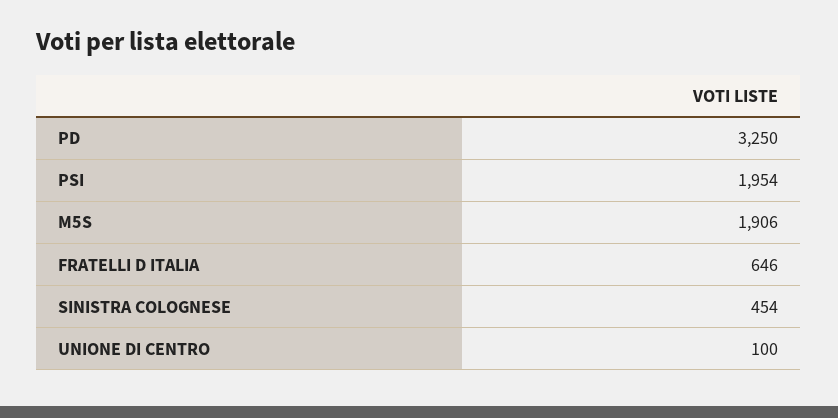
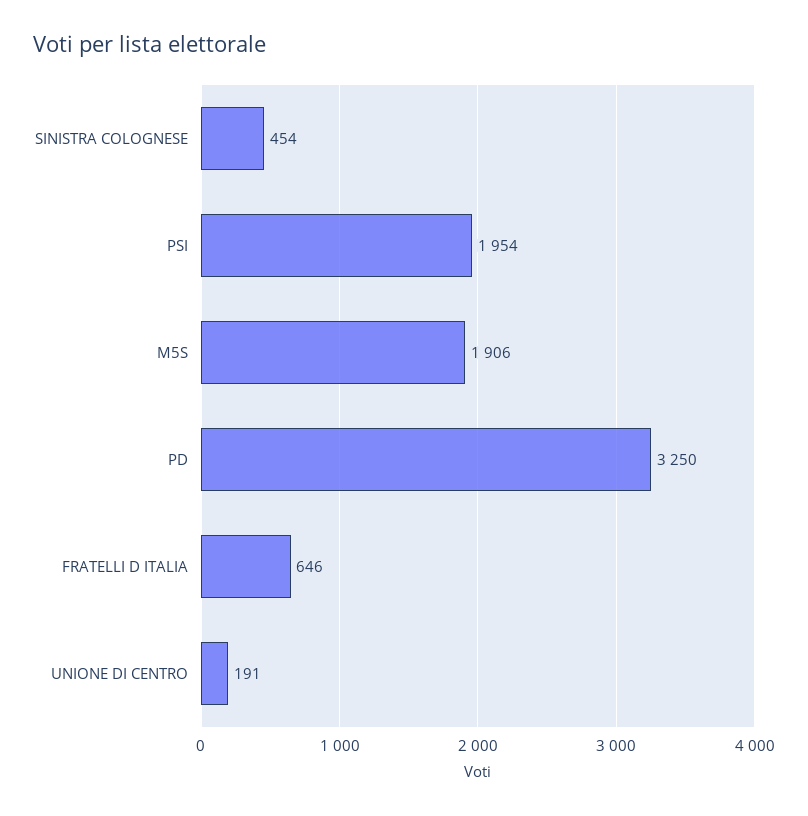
  {
    "PD": 3250,
    "PSI": 1954,
    "M5S": 1906,
    "FRATELLI D ITALIA": 646,
    "SINISTRA COLOGNESE": 454,
-   "UNIONE DI CENTRO": 100
+   "UNIONE DI CENTRO": 191
  }

